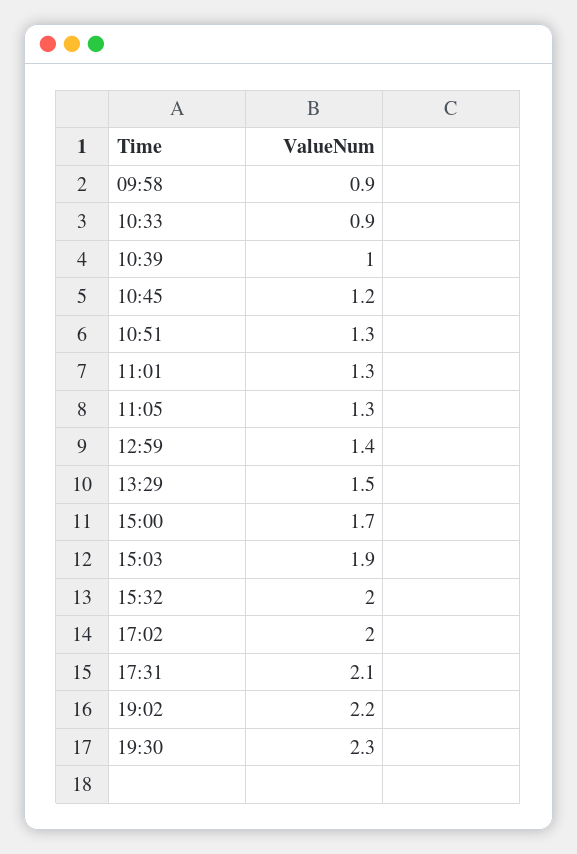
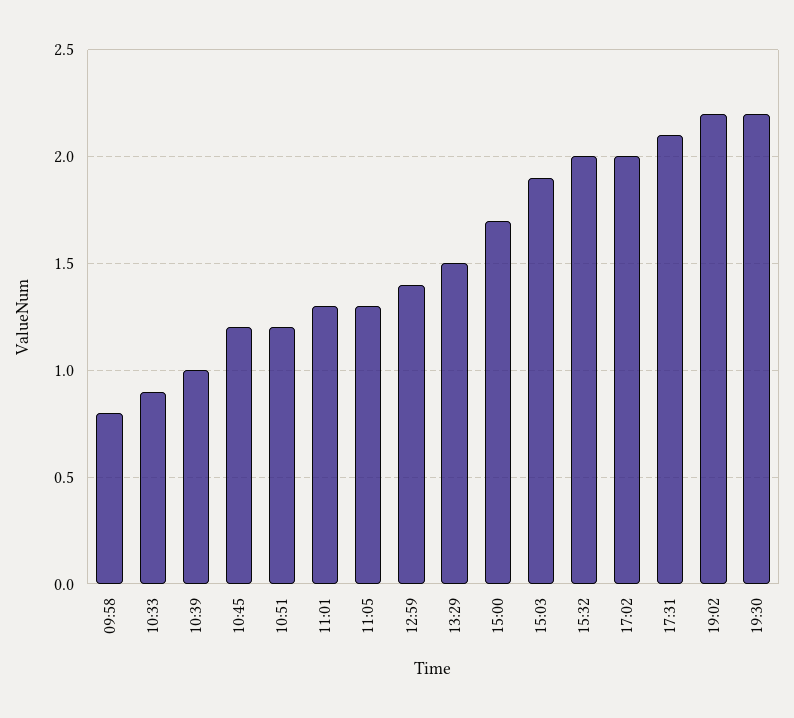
  {
-   "09:58": 0.9,
+   "09:58": 0.8,
    "10:33": 0.9,
    "10:39": 1,
    "10:45": 1.2,
-   "10:51": 1.3,
+   "10:51": 1.2,
    "11:01": 1.3,
    "11:05": 1.3,
    "12:59": 1.4,
    "13:29": 1.5,
    "15:00": 1.7,
    "15:03": 1.9,
    "15:32": 2,
    "17:02": 2,
    "17:31": 2.1,
    "19:02": 2.2,
-   "19:30": 2.3
+   "19:30": 2.2
  }

